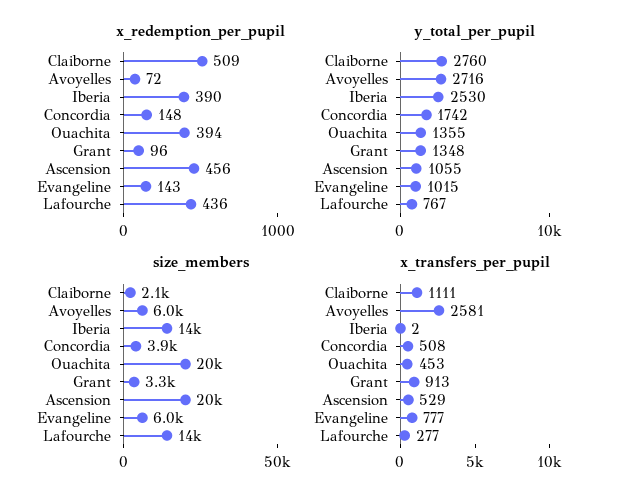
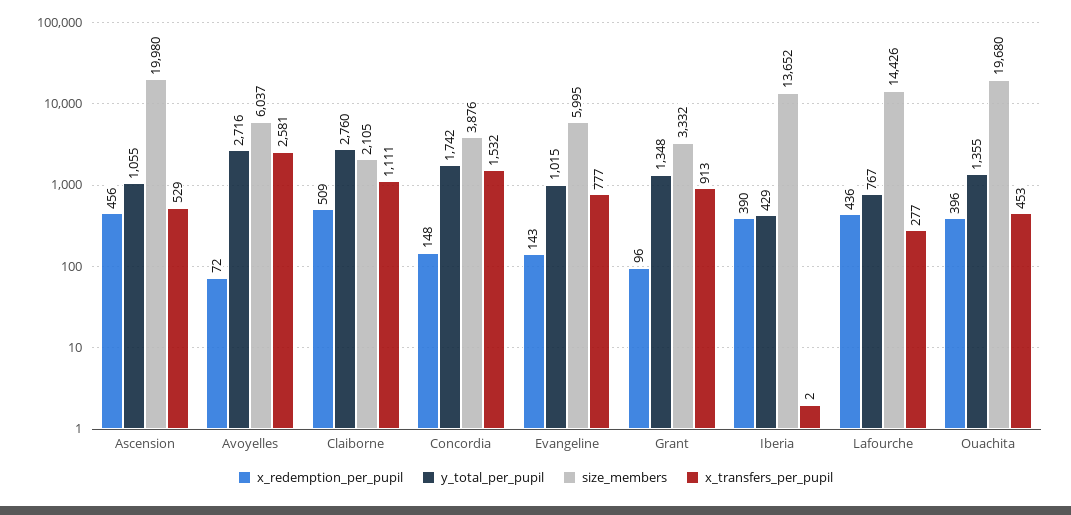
  {
    "x_redemption_per_pupil": {
      "Claiborne": 509,
      "Avoyelles": 72,
      "Iberia": 390,
      "Concordia": 148,
-     "Ouachita": 394,
+     "Ouachita": 396,
      "Grant": 96,
      "Ascension": 456,
      "Evangeline": 143,
      "Lafourche": 436
    },
    "y_total_per_pupil": {
      "Claiborne": 2760,
      "Avoyelles": 2716,
-     "Iberia": 2530,
+     "Iberia": 429,
      "Concordia": 1742,
      "Ouachita": 1355,
      "Grant": 1348,
      "Ascension": 1055,
      "Evangeline": 1015,
      "Lafourche": 767
    },
    "size_members": {
      "Claiborne": 2105,
      "Avoyelles": 6037,
      "Iberia": 13652,
      "Concordia": 3876,
      "Ouachita": 19680,
      "Grant": 3332,
      "Ascension": 19980,
      "Evangeline": 5995,
      "Lafourche": 14426
    },
    "x_transfers_per_pupil": {
      "Claiborne": 1111,
      "Avoyelles": 2581,
      "Iberia": 2,
-     "Concordia": 508,
+     "Concordia": 1532,
      "Ouachita": 453,
      "Grant": 913,
      "Ascension": 529,
      "Evangeline": 777,
      "Lafourche": 277
    }
  }

